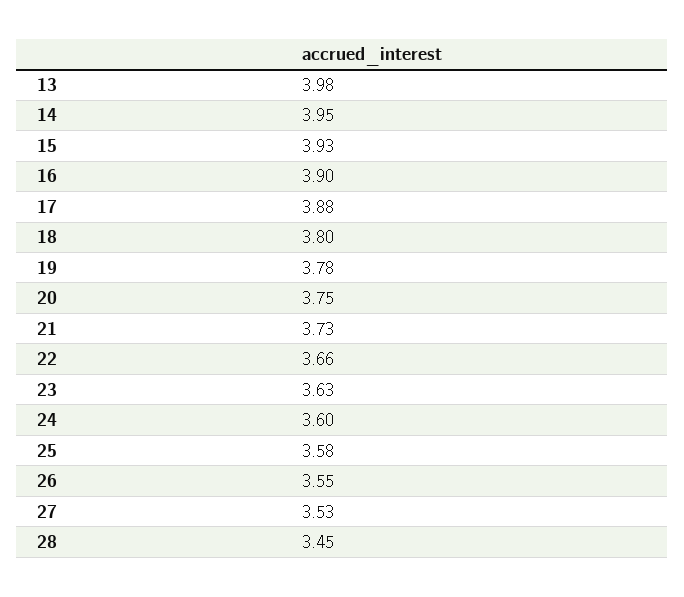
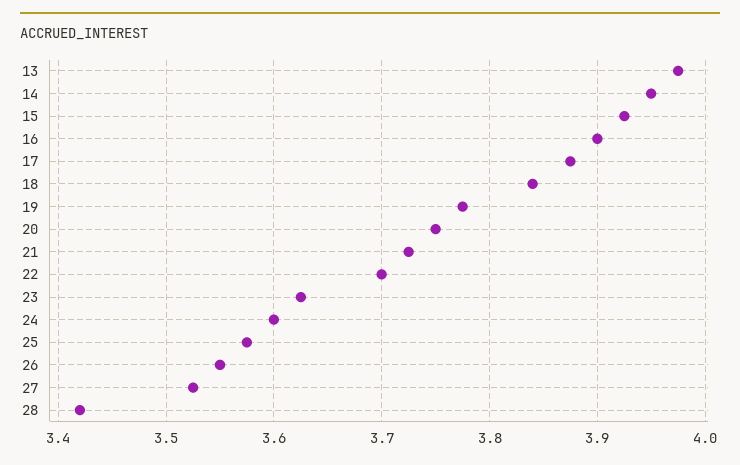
  {
    "13": 3.98,
    "14": 3.95,
    "15": 3.93,
    "16": 3.9,
    "17": 3.88,
-   "18": 3.8,
+   "18": 3.84,
    "19": 3.78,
    "20": 3.75,
    "21": 3.73,
-   "22": 3.66,
+   "22": 3.7,
    "23": 3.63,
    "24": 3.6,
    "25": 3.58,
    "26": 3.55,
    "27": 3.53,
-   "28": 3.45
+   "28": 3.42
  }

